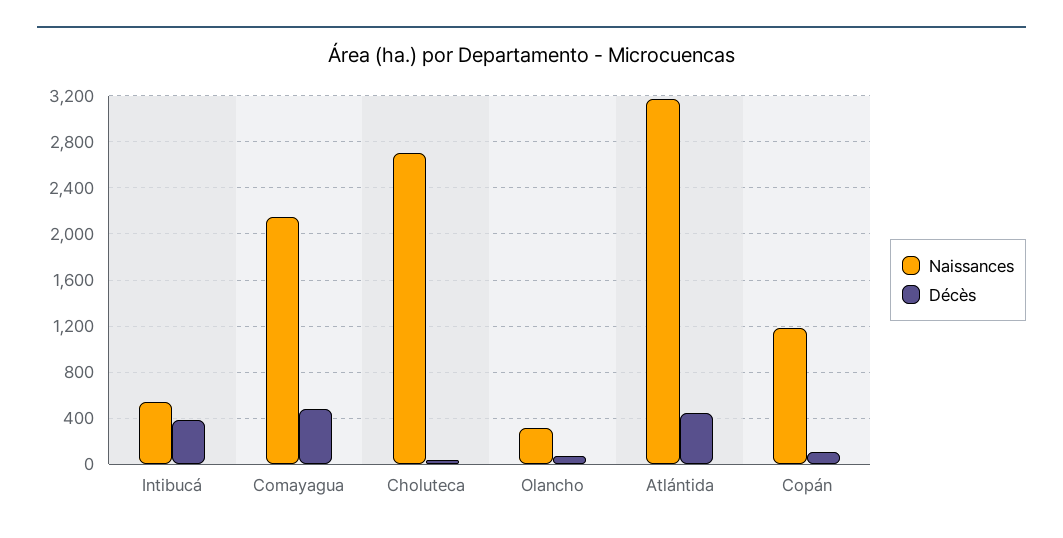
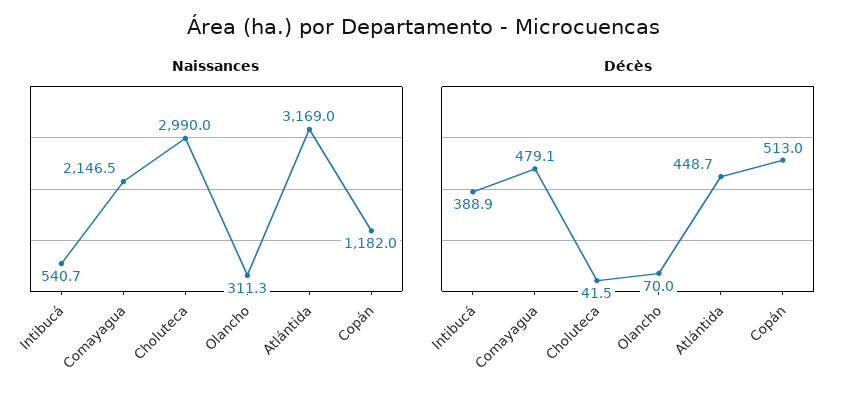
  {
    "Naissances": {
      "Intibucá": 540.7,
      "Comayagua": 2146.5,
-     "Choluteca": 2700,
+     "Choluteca": 2990,
      "Olancho": 311.3,
      "Atlántida": 3169,
      "Copán": 1182
    },
    "Décès": {
      "Intibucá": 388.9,
      "Comayagua": 479.1,
      "Choluteca": 41.5,
      "Olancho": 70,
      "Atlántida": 448.7,
-     "Copán": 100
+     "Copán": 513
    }
  }

